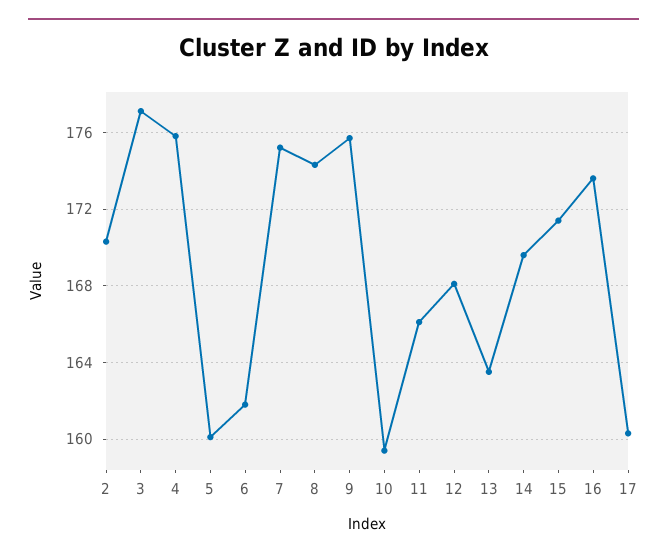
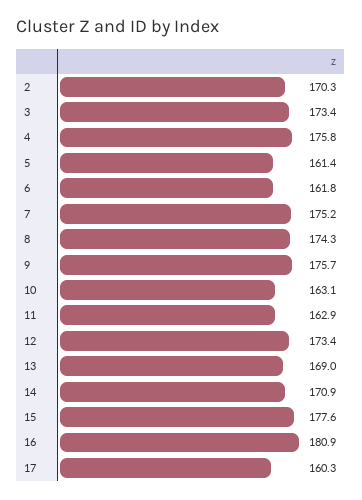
  {
    "2": 170.3,
-   "3": 177,
+   "3": 173.4,
    "4": 175.8,
-   "5": 160,
+   "5": 161.4,
    "6": 161.8,
    "7": 175.2,
    "8": 174.3,
    "9": 175.7,
-   "10": 159.5,
+   "10": 163.1,
-   "11": 166,
+   "11": 162.9,
-   "12": 168,
+   "12": 173.4,
-   "13": 163.5,
+   "13": 169,
-   "14": 169.5,
+   "14": 170.9,
-   "15": 171.5,
+   "15": 177.6,
-   "16": 173.5,
+   "16": 180.9,
    "17": 160.3
  }

